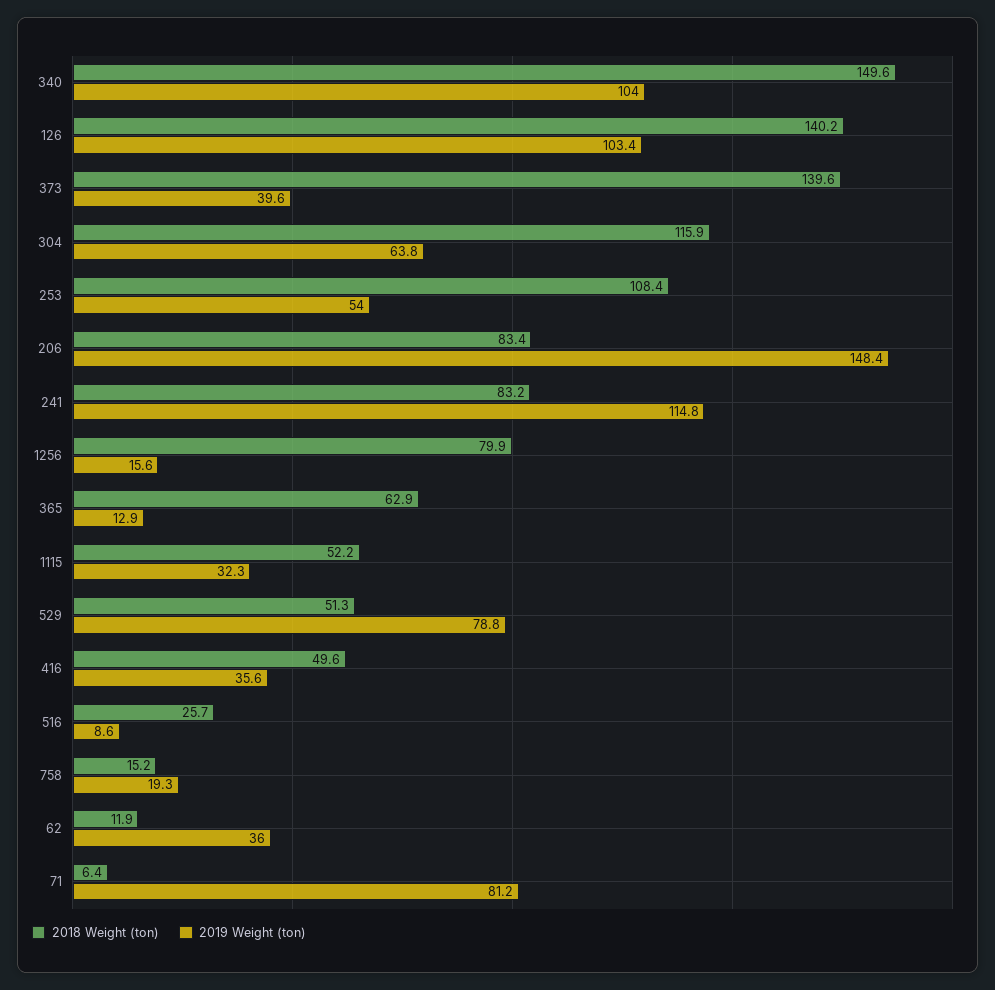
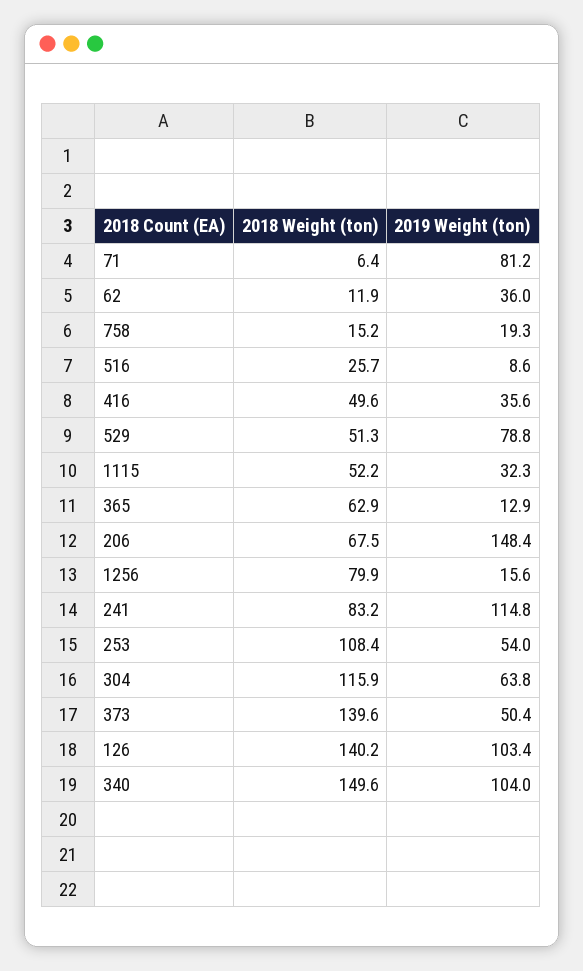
  {
    "2018 Weight (ton)": {
      "340": 149.6,
      "126": 140.2,
      "373": 139.6,
      "304": 115.9,
      "253": 108.4,
-     "206": 83.4,
+     "206": 67.5,
      "241": 83.2,
      "1256": 79.9,
      "365": 62.9,
      "1115": 52.2,
      "529": 51.3,
      "416": 49.6,
      "516": 25.7,
      "758": 15.2,
      "62": 11.9,
      "71": 6.4
    },
    "2019 Weight (ton)": {
      "340": 104,
      "126": 103.4,
-     "373": 39.6,
+     "373": 50.4,
      "304": 63.8,
      "253": 54,
      "206": 148.4,
      "241": 114.8,
      "1256": 15.6,
      "365": 12.9,
      "1115": 32.3,
      "529": 78.8,
      "416": 35.6,
      "516": 8.6,
      "758": 19.3,
      "62": 36,
      "71": 81.2
    }
  }

